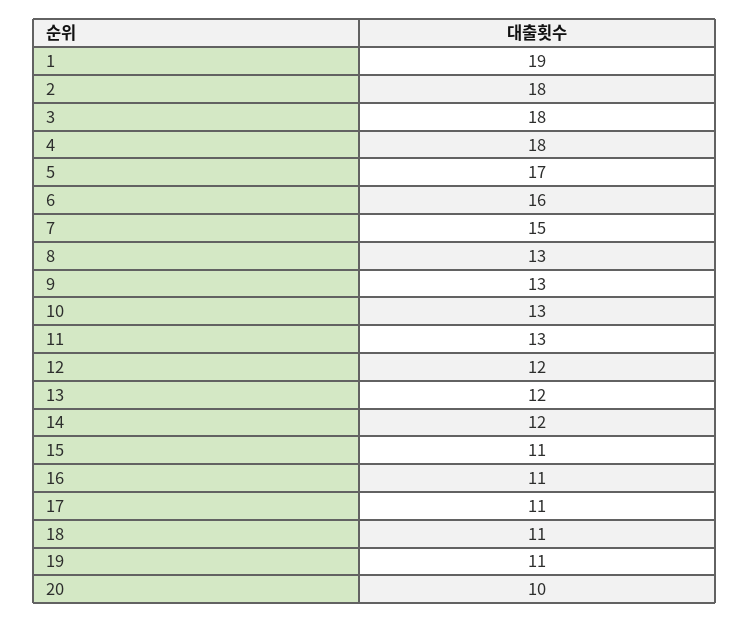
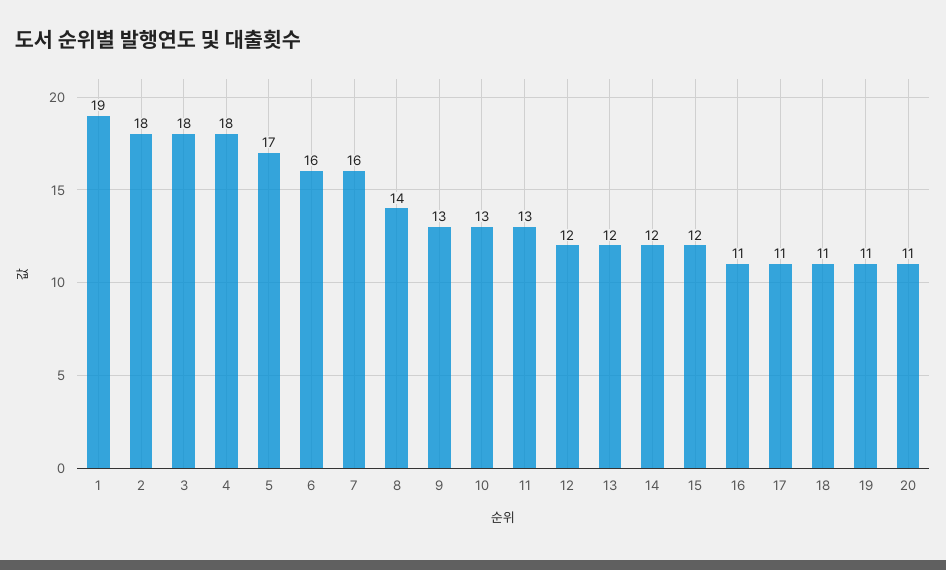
  {
    "1": 19,
    "2": 18,
    "3": 18,
    "4": 18,
    "5": 17,
    "6": 16,
-   "7": 15,
+   "7": 16,
-   "8": 13,
+   "8": 14,
    "9": 13,
    "10": 13,
    "11": 13,
    "12": 12,
    "13": 12,
    "14": 12,
-   "15": 11,
+   "15": 12,
    "16": 11,
    "17": 11,
    "18": 11,
    "19": 11,
-   "20": 10
+   "20": 11
  }

